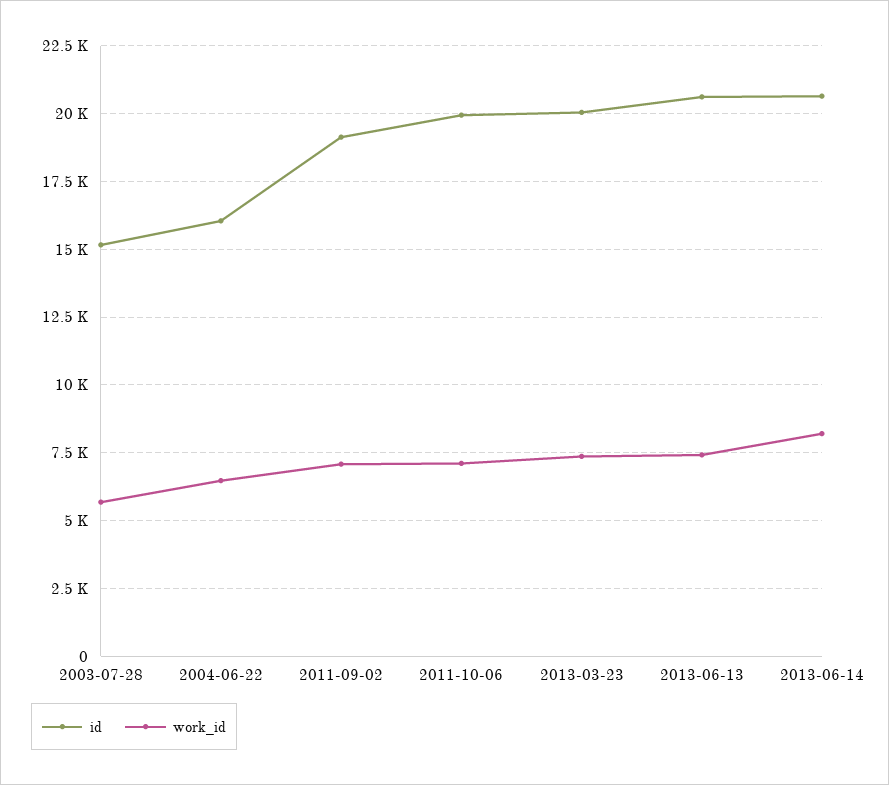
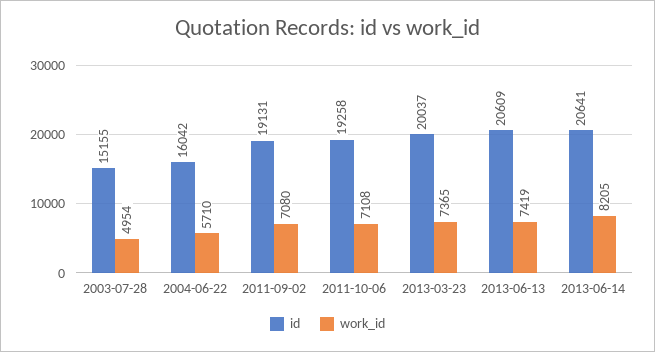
  {
    "id": {
      "2003-07-28": 15155,
      "2004-06-22": 16042,
      "2011-09-02": 19131,
-     "2011-10-06": 20000,
+     "2011-10-06": 19258,
      "2013-03-23": 20037,
      "2013-06-13": 20609,
      "2013-06-14": 20641
    },
    "work_id": {
-     "2003-07-28": 5750,
+     "2003-07-28": 4954,
-     "2004-06-22": 6500,
+     "2004-06-22": 5710,
      "2011-09-02": 7080,
      "2011-10-06": 7108,
      "2013-03-23": 7365,
      "2013-06-13": 7419,
      "2013-06-14": 8205
    }
  }

